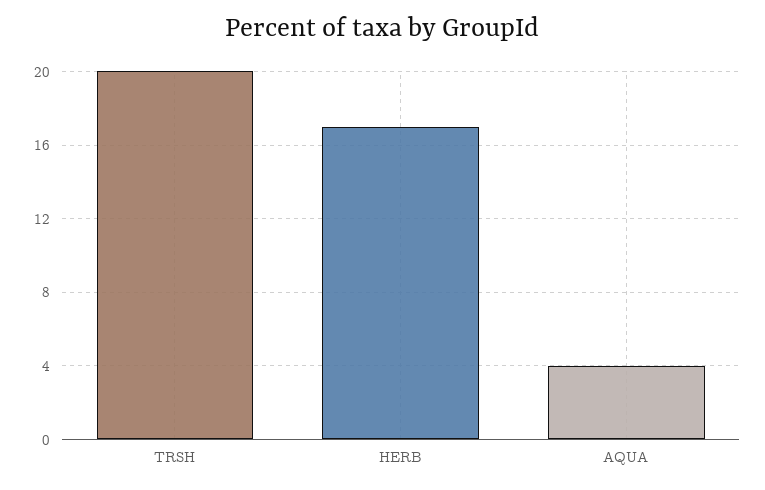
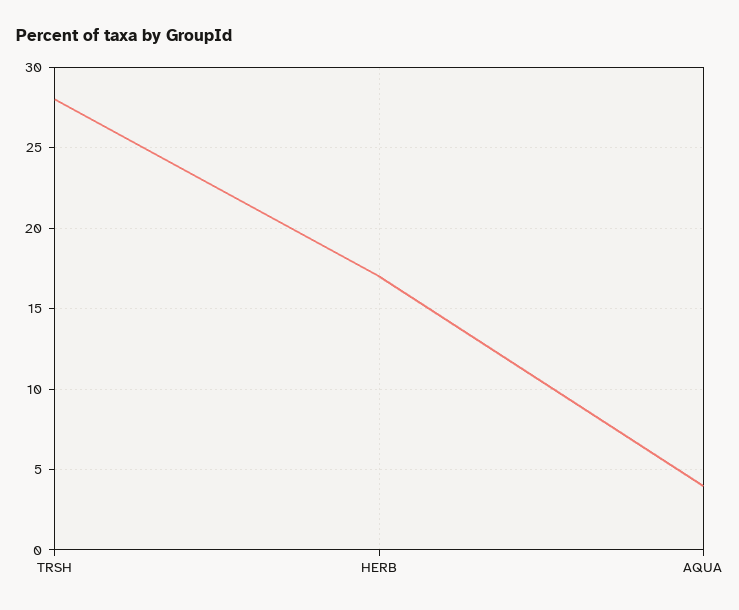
  {
-   "TRSH": 20,
+   "TRSH": 28,
    "HERB": 17,
    "AQUA": 4
  }

